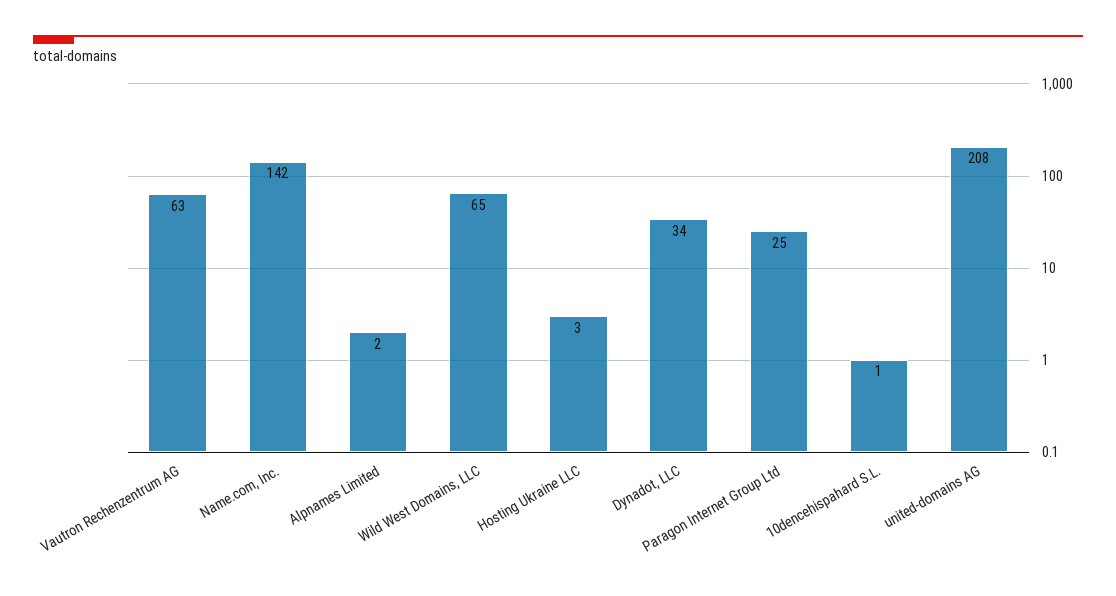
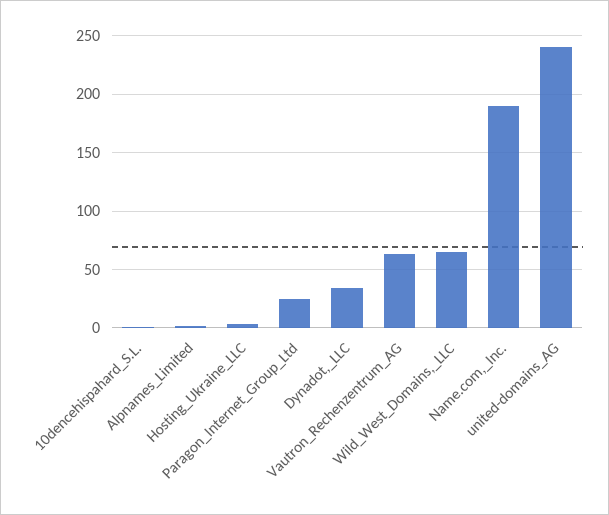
  {
    "Vautron Rechenzentrum AG": 63,
-   "Name.com, Inc.": 142,
+   "Name.com, Inc.": 190,
    "Alpnames Limited": 2,
    "Wild West Domains, LLC": 65,
    "Hosting Ukraine LLC": 3,
    "Dynadot, LLC": 34,
    "Paragon Internet Group Ltd": 25,
    "10dencehispahard S.L.": 1,
-   "united-domains AG": 208
+   "united-domains AG": 240
  }

